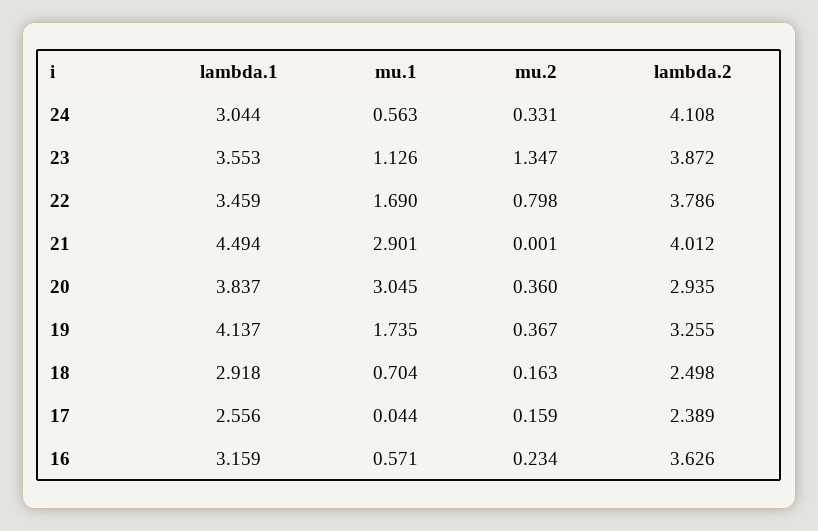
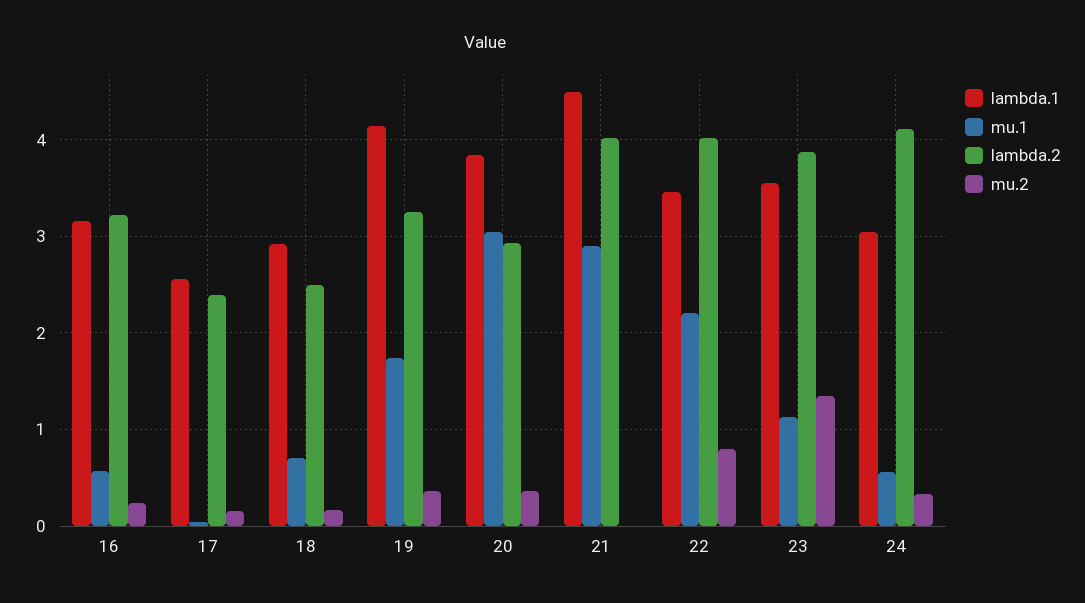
  {
    "lambda.1": {
      "24": 3.044,
      "23": 3.553,
      "22": 3.459,
      "21": 4.494,
      "20": 3.837,
      "19": 4.137,
      "18": 2.918,
      "17": 2.556,
      "16": 3.159
    },
    "mu.1": {
      "24": 0.563,
      "23": 1.126,
-     "22": 1.69,
+     "22": 2.2,
      "21": 2.901,
      "20": 3.045,
      "19": 1.735,
      "18": 0.704,
      "17": 0.044,
      "16": 0.571
    },
    "mu.2": {
      "24": 0.331,
      "23": 1.347,
      "22": 0.798,
      "21": 0.001,
      "20": 0.36,
      "19": 0.367,
      "18": 0.163,
      "17": 0.159,
      "16": 0.234
    },
    "lambda.2": {
      "24": 4.108,
      "23": 3.872,
-     "22": 3.786,
+     "22": 4,
      "21": 4.012,
      "20": 2.935,
      "19": 3.255,
      "18": 2.498,
      "17": 2.389,
-     "16": 3.626
+     "16": 3.2
    }
  }

